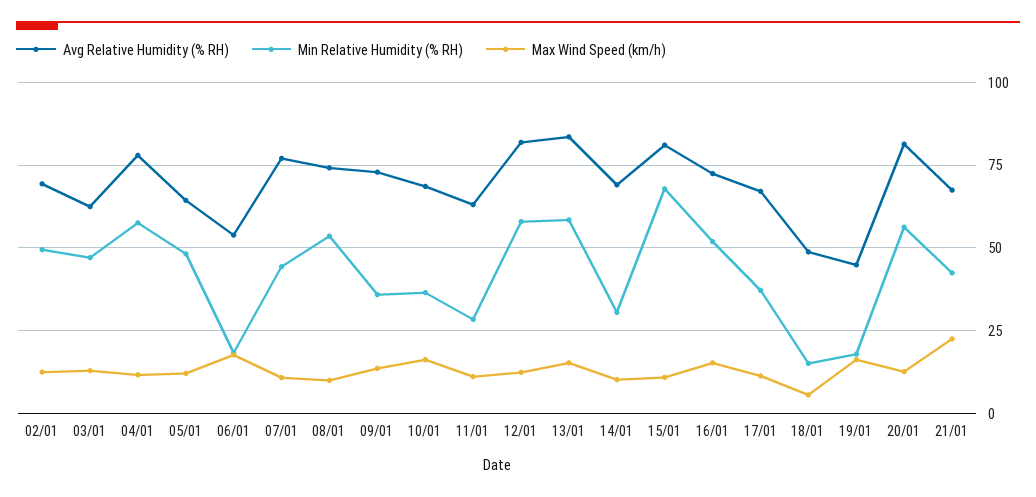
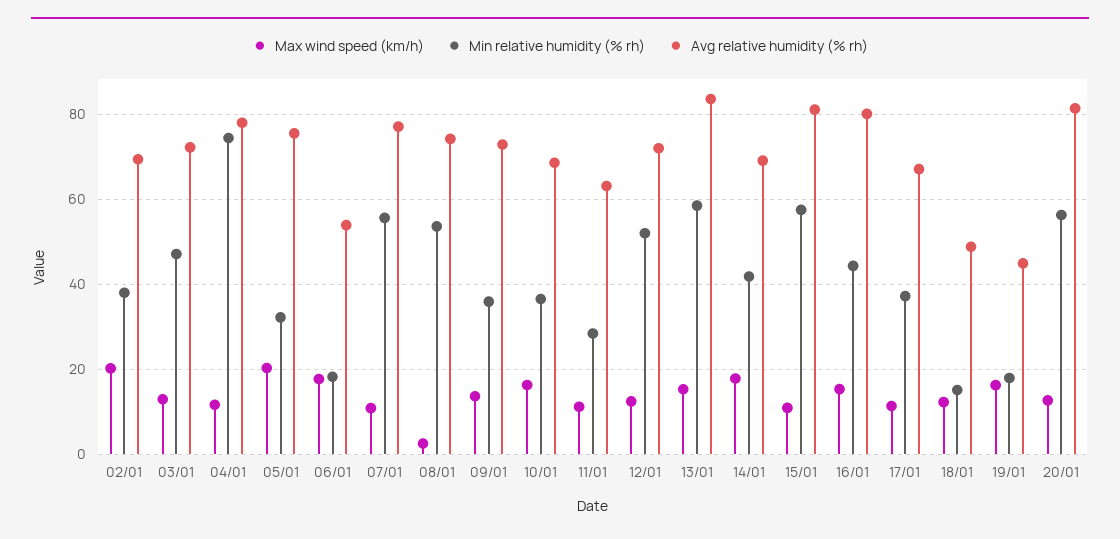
  {
    "Avg Relative Humidity (% RH)": {
      "02/01": 70,
-     "03/01": 62.5,
+     "03/01": 72,
      "04/01": 78,
-     "05/01": 65,
+     "05/01": 76,
      "06/01": 54,
      "07/01": 78,
      "08/01": 74,
      "09/01": 72,
      "10/01": 68,
      "11/01": 64,
-     "12/01": 82.5,
+     "12/01": 72,
      "13/01": 84,
      "14/01": 70,
      "15/01": 82,
-     "16/01": 72.5,
+     "16/01": 80,
      "17/01": 68,
      "18/01": 48,
      "19/01": 44,
-     "20/01": 82,
+     "20/01": 82
-     "21/01": 67.5
    },
    "Min Relative Humidity (% RH)": {
-     "02/01": 50,
+     "02/01": 38,
      "03/01": 48,
-     "04/01": 57.5,
+     "04/01": 74,
-     "05/01": 47.5,
+     "05/01": 32,
      "06/01": 18,
-     "07/01": 45,
+     "07/01": 56,
      "08/01": 54,
      "09/01": 36,
      "10/01": 36,
      "11/01": 28,
-     "12/01": 57.5,
+     "12/01": 52,
      "13/01": 58,
-     "14/01": 30,
+     "14/01": 42,
-     "15/01": 67.5,
+     "15/01": 58,
-     "16/01": 52.5,
+     "16/01": 44,
      "17/01": 38,
      "18/01": 16,
      "19/01": 18,
-     "20/01": 56,
+     "20/01": 56
-     "21/01": 42.5
    },
    "Max Wind Speed (km/h)": {
-     "02/01": 12.5,
+     "02/01": 20,
      "03/01": 12,
      "04/01": 12,
-     "05/01": 12.5,
+     "05/01": 20,
      "06/01": 18,
      "07/01": 10,
-     "08/01": 10,
+     "08/01": 2,
      "09/01": 14,
      "10/01": 16,
      "11/01": 12,
      "12/01": 12,
      "13/01": 16,
-     "14/01": 10,
+     "14/01": 18,
      "15/01": 10,
      "16/01": 16,
      "17/01": 12,
-     "18/01": 5,
+     "18/01": 12,
      "19/01": 16,
-     "20/01": 12,
+     "20/01": 12
-     "21/01": 22.5
    }
  }

